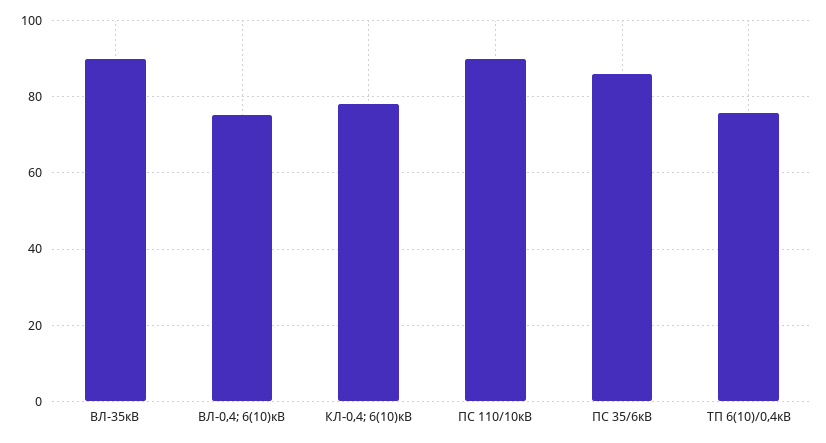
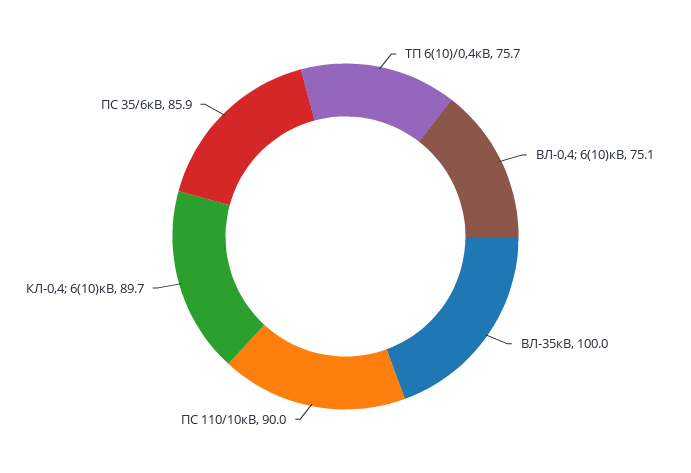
  {
-   "ВЛ-35кВ": 90,
+   "ВЛ-35кВ": 100,
    "ВЛ-0,4; 6(10)кВ": 75.1,
-   "КЛ-0,4; 6(10)кВ": 78,
+   "КЛ-0,4; 6(10)кВ": 89.7,
    "ПС 110/10кВ": 90,
    "ПС 35/6кВ": 85.9,
    "ТП 6(10)/0,4кВ": 75.7
  }

